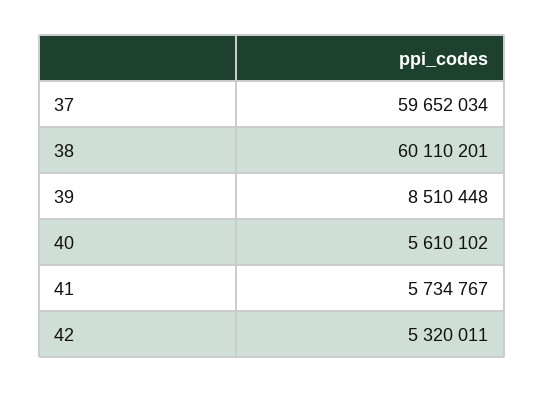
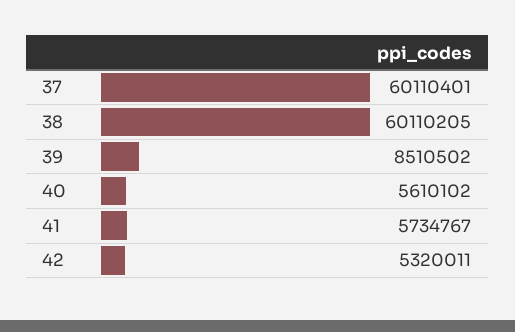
  {
-   "37": 59652034,
+   "37": 60110401,
-   "38": 60110201,
+   "38": 60110205,
-   "39": 8510448,
+   "39": 8510502,
    "40": 5610102,
    "41": 5734767,
    "42": 5320011
  }

